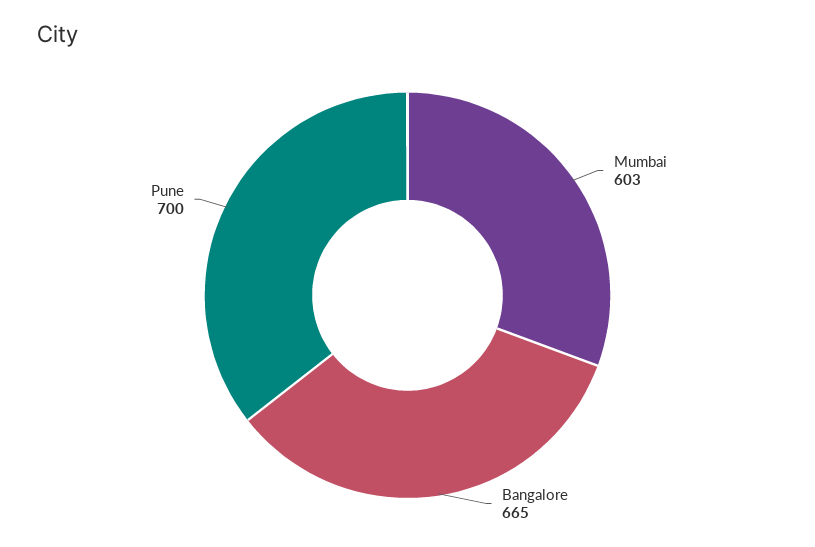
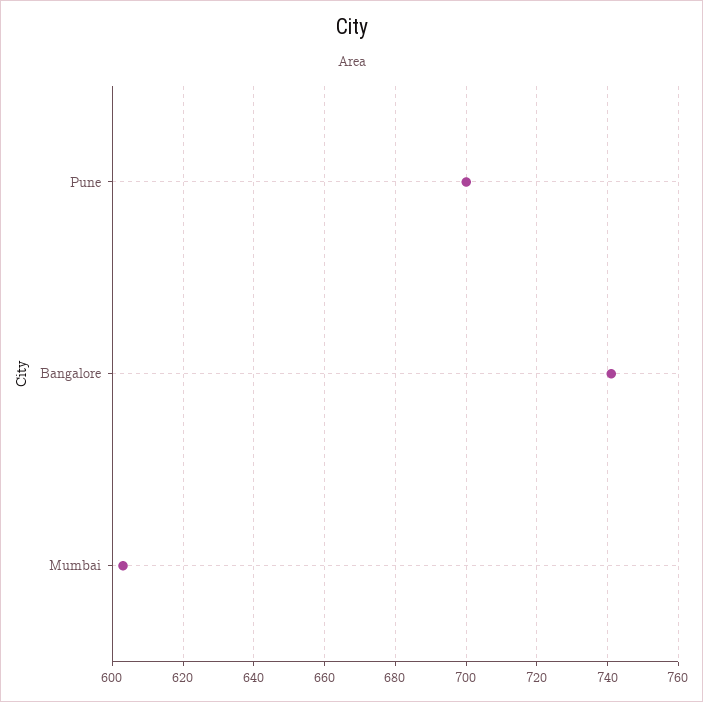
  {
    "Mumbai": 603,
-   "Bangalore": 665,
+   "Bangalore": 740,
    "Pune": 700
  }

